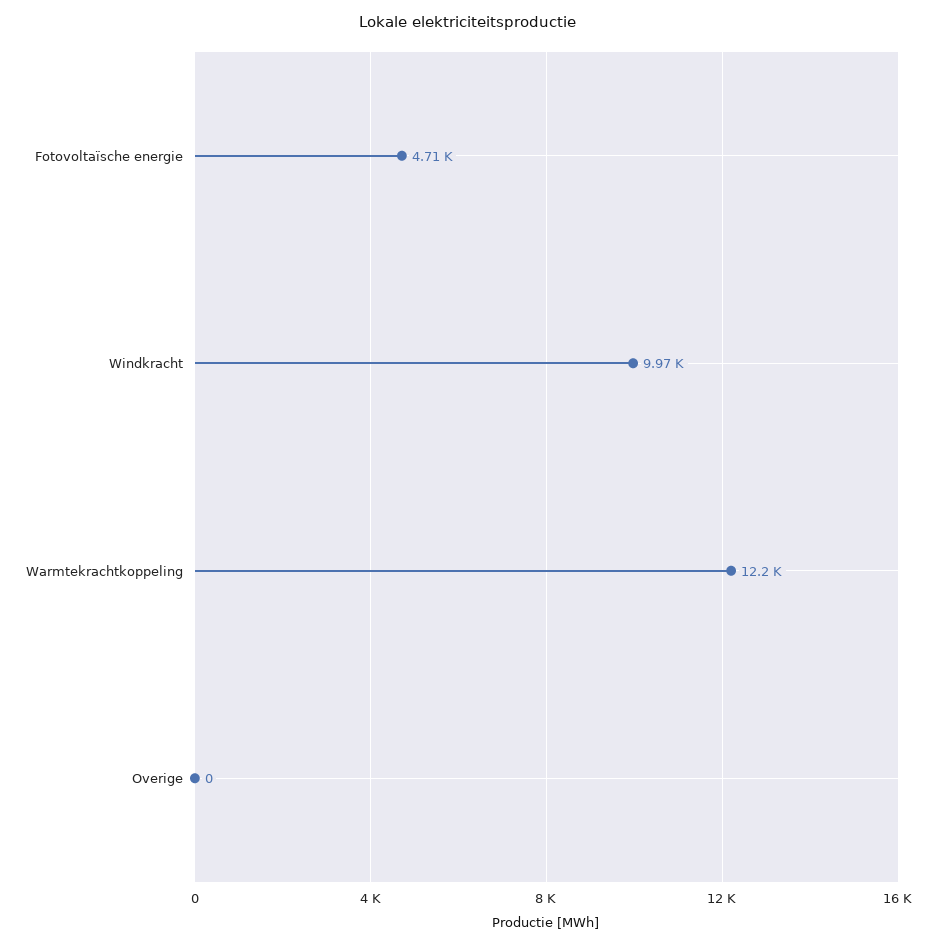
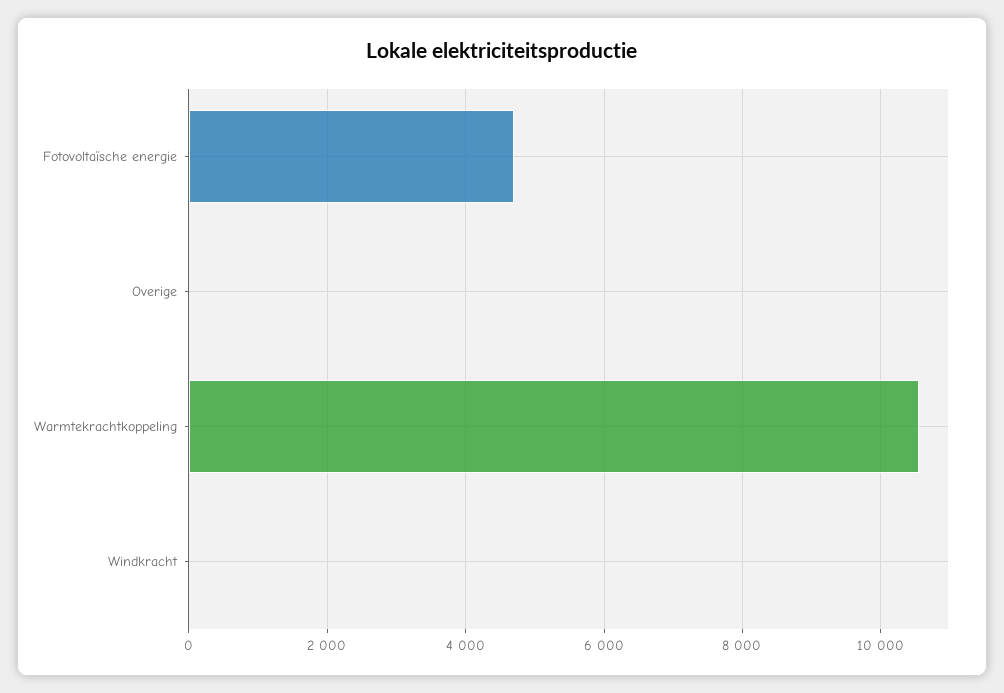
  {
    "Fotovoltaïsche energie": 4710,
-   "Windkracht": 9970,
+   "Windkracht": 0,
-   "Warmtekrachtkoppeling": 12200,
+   "Warmtekrachtkoppeling": 10600,
    "Overige": 0
  }

